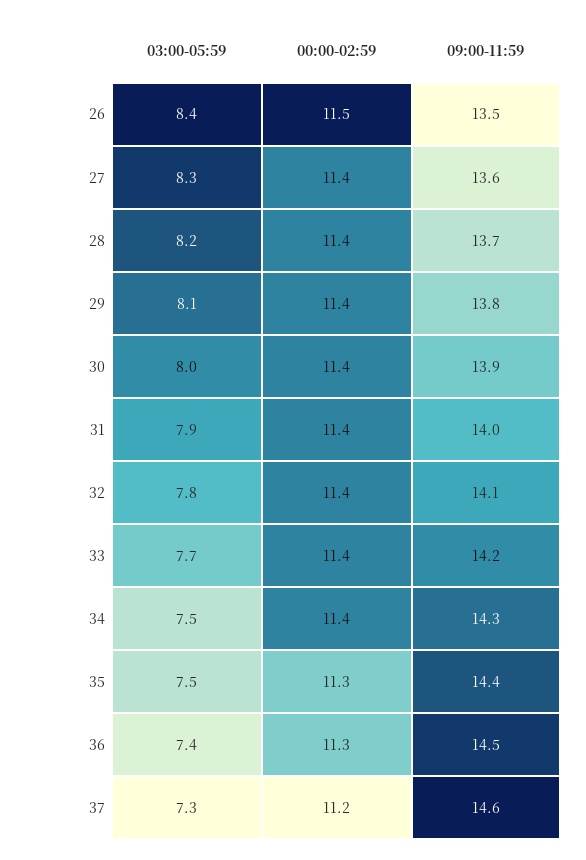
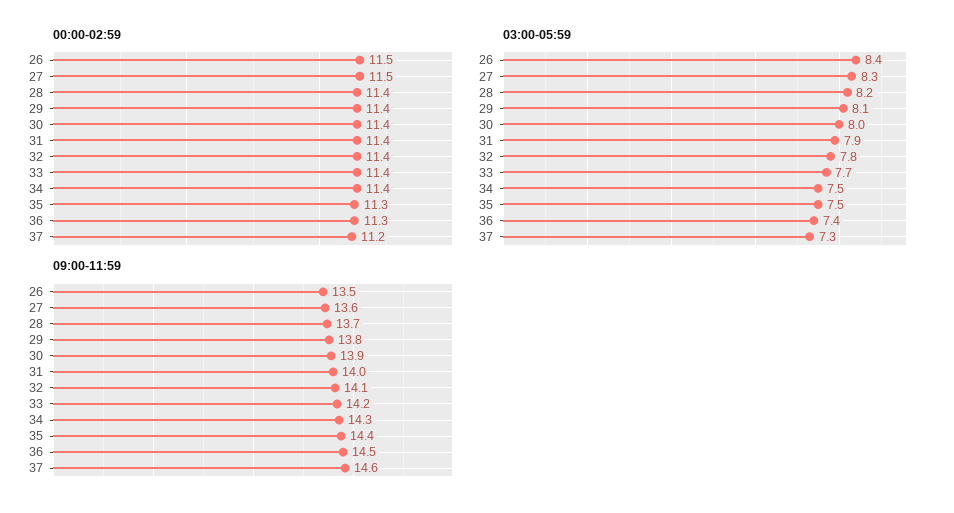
  {
    "03:00-05:59": {
      "26": 8.4,
      "27": 8.3,
      "28": 8.2,
      "29": 8.1,
      "30": 8,
      "31": 7.9,
      "32": 7.8,
      "33": 7.7,
      "34": 7.5,
      "35": 7.5,
      "36": 7.4,
      "37": 7.3
    },
    "00:00-02:59": {
      "26": 11.5,
-     "27": 11.4,
+     "27": 11.5,
      "28": 11.4,
      "29": 11.4,
      "30": 11.4,
      "31": 11.4,
      "32": 11.4,
      "33": 11.4,
      "34": 11.4,
      "35": 11.3,
      "36": 11.3,
      "37": 11.2
    },
    "09:00-11:59": {
      "26": 13.5,
      "27": 13.6,
      "28": 13.7,
      "29": 13.8,
      "30": 13.9,
      "31": 14,
      "32": 14.1,
      "33": 14.2,
      "34": 14.3,
      "35": 14.4,
      "36": 14.5,
      "37": 14.6
    }
  }

